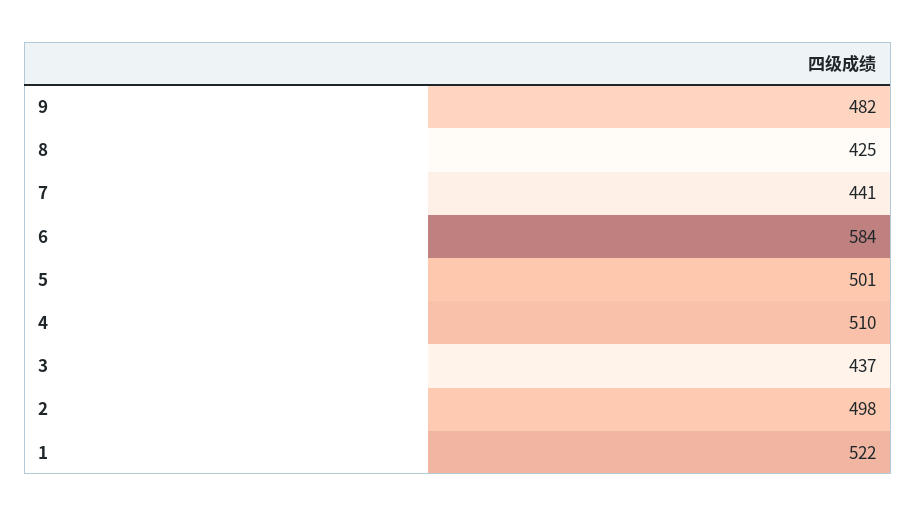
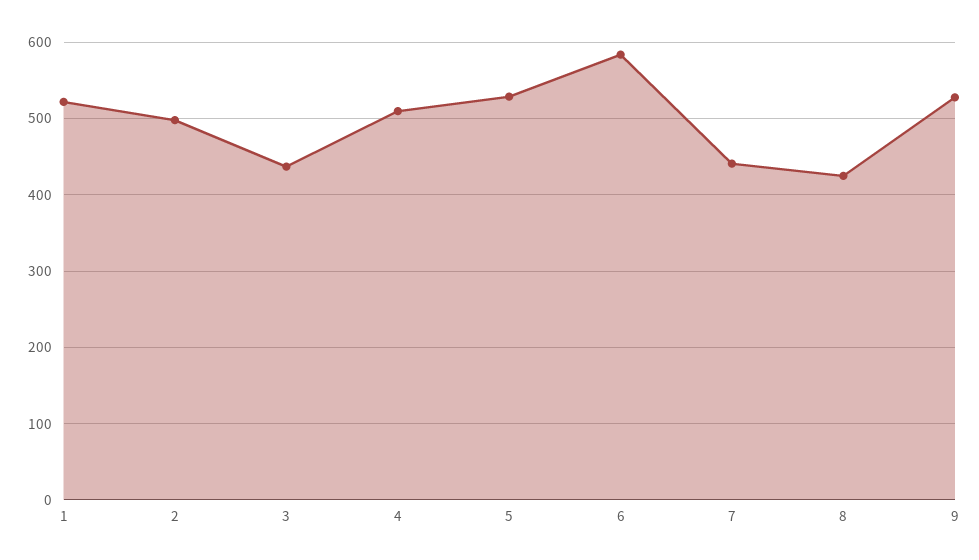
  {
-   "9": 482,
+   "9": 530,
    "8": 425,
    "7": 441,
    "6": 584,
-   "5": 501,
+   "5": 530,
    "4": 510,
    "3": 437,
    "2": 498,
    "1": 522
  }

